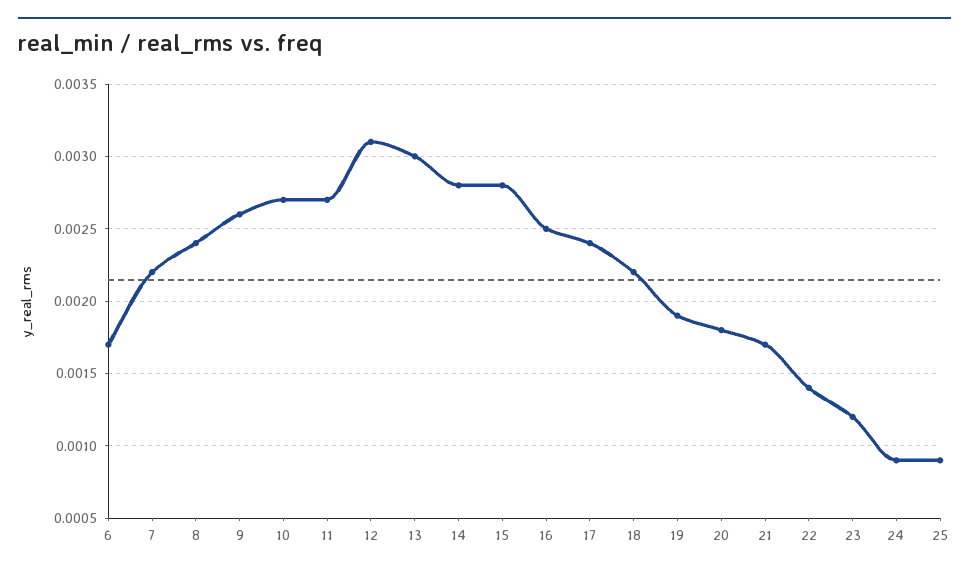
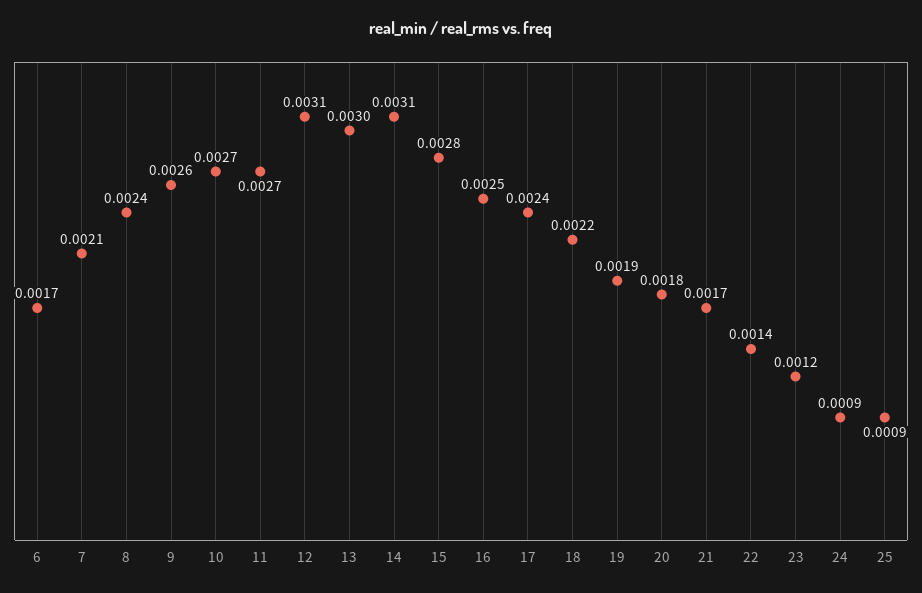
  {
    "6": 0.0017,
-   "7": 0.0022,
+   "7": 0.0021,
    "8": 0.0024,
    "9": 0.0026,
    "10": 0.0027,
    "11": 0.0027,
    "12": 0.0031,
    "13": 0.003,
-   "14": 0.0028,
+   "14": 0.0031,
    "15": 0.0028,
    "16": 0.0025,
    "17": 0.0024,
    "18": 0.0022,
    "19": 0.0019,
    "20": 0.0018,
    "21": 0.0017,
    "22": 0.0014,
    "23": 0.0012,
    "24": 0.0009,
    "25": 0.0009
  }

